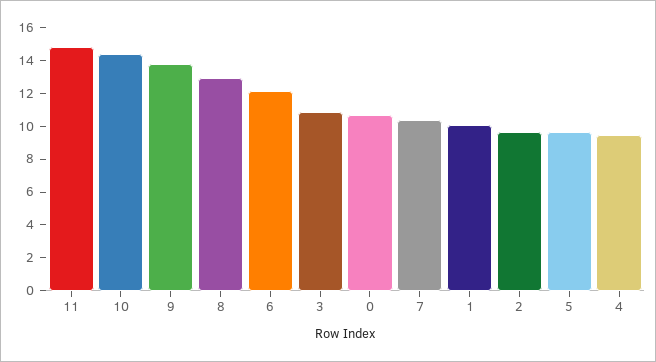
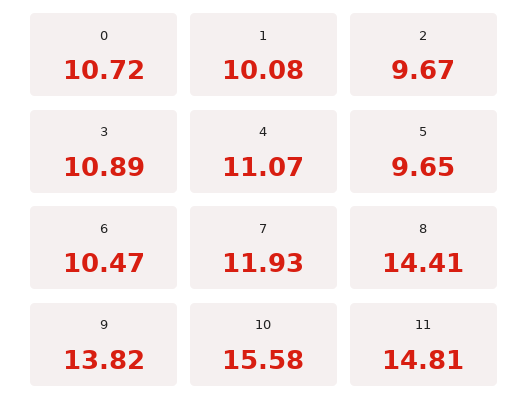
  {
    "11": 14.81,
-   "10": 14.5,
+   "10": 15.58,
    "9": 13.82,
-   "8": 13,
+   "8": 14.41,
-   "6": 12,
+   "6": 10.47,
    "3": 10.89,
    "0": 10.72,
-   "7": 10.5,
+   "7": 11.93,
    "1": 10.08,
    "2": 9.67,
    "5": 9.65,
-   "4": 9.5
+   "4": 11.07
  }

